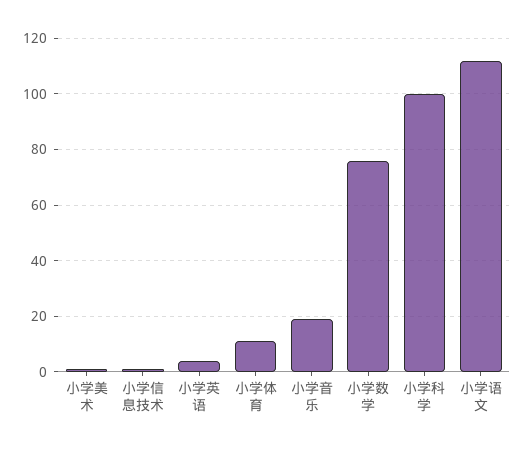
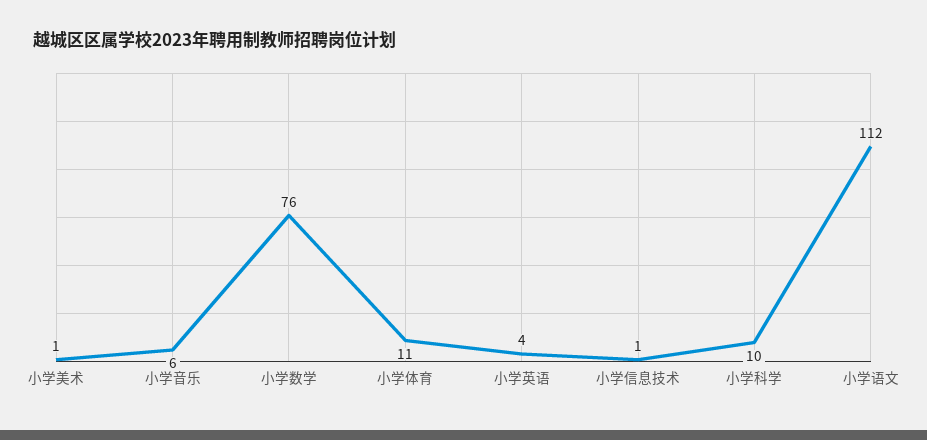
  {
    "小学美术": 1,
    "小学信息技术": 1,
    "小学英语": 4,
    "小学体育": 11,
-   "小学音乐": 20,
+   "小学音乐": 6,
    "小学数学": 76,
-   "小学科学": 100,
+   "小学科学": 10,
    "小学语文": 112
  }

